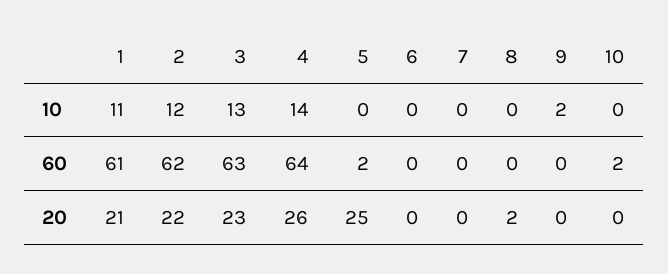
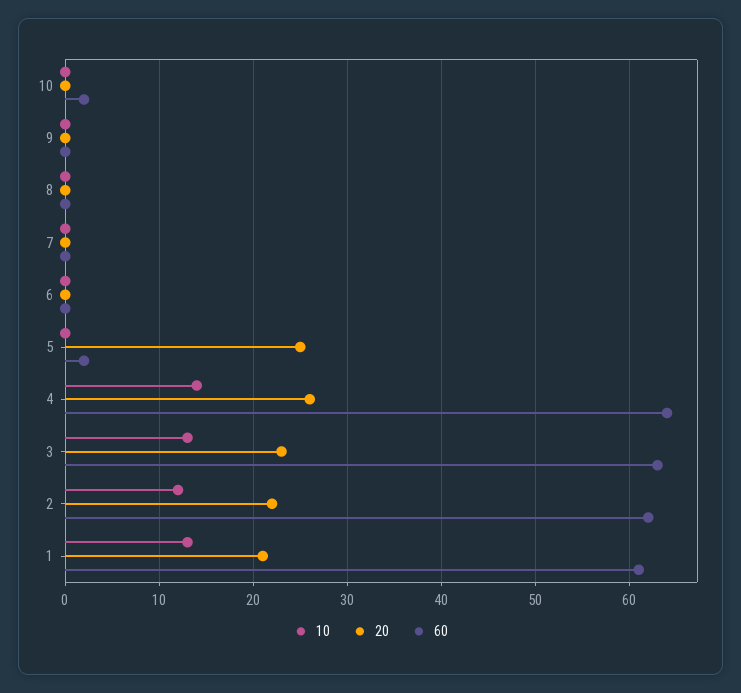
  {
    "10": {
-     "1": 11,
+     "1": 13,
      "2": 12,
      "3": 13,
      "4": 14,
      "5": 0,
      "6": 0,
      "7": 0,
      "8": 0,
-     "9": 2,
+     "9": 0,
      "10": 0
    },
    "60": {
      "1": 61,
      "2": 62,
      "3": 63,
      "4": 64,
      "5": 2,
      "6": 0,
      "7": 0,
      "8": 0,
      "9": 0,
      "10": 2
    },
    "20": {
      "1": 21,
      "2": 22,
      "3": 23,
      "4": 26,
      "5": 25,
      "6": 0,
      "7": 0,
-     "8": 2,
+     "8": 0,
      "9": 0,
      "10": 0
    }
  }

